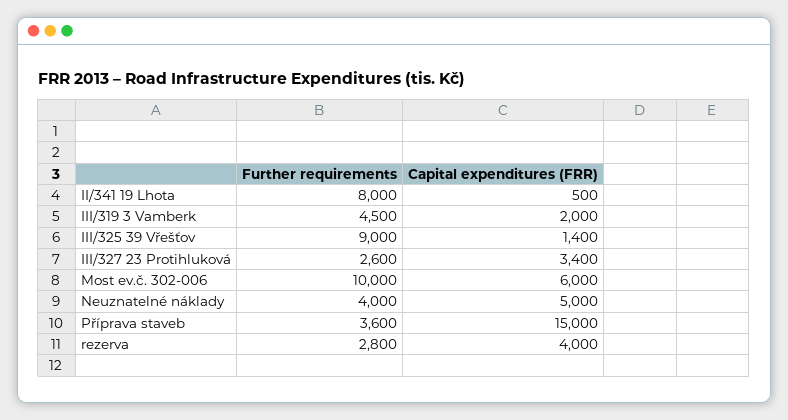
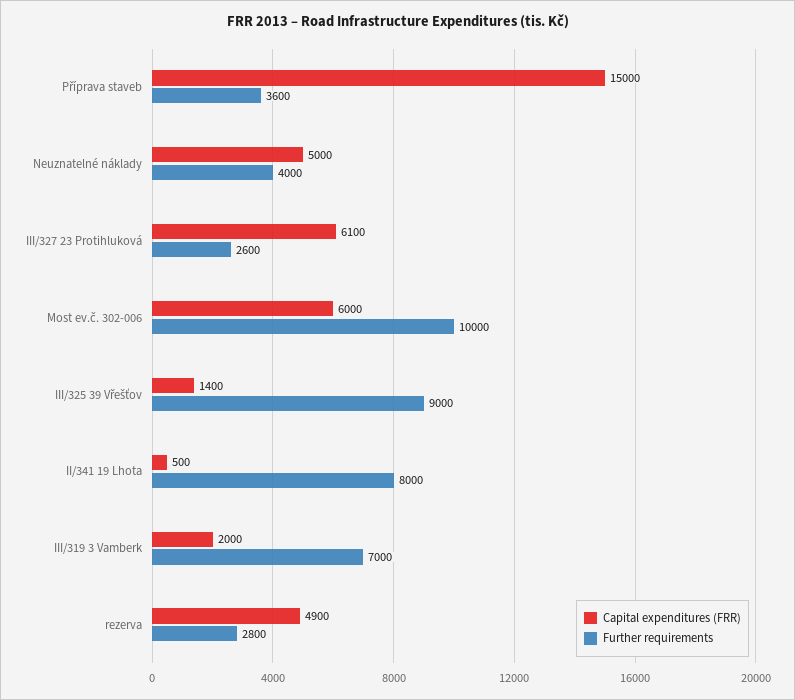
  {
    "Further requirements": {
      "II/341 19 Lhota": 8000,
-     "III/319 3 Vamberk": 4500,
+     "III/319 3 Vamberk": 7000,
      "III/325 39 Vřešťov": 9000,
      "III/327 23 Protihluková": 2600,
      "Most ev.č. 302-006": 10000,
      "Neuznatelné náklady": 4000,
      "Příprava staveb": 3600,
      "rezerva": 2800
    },
    "Capital expenditures (FRR)": {
      "II/341 19 Lhota": 500,
      "III/319 3 Vamberk": 2000,
      "III/325 39 Vřešťov": 1400,
-     "III/327 23 Protihluková": 3400,
+     "III/327 23 Protihluková": 6100,
      "Most ev.č. 302-006": 6000,
      "Neuznatelné náklady": 5000,
      "Příprava staveb": 15000,
-     "rezerva": 4000
+     "rezerva": 4900
    }
  }

